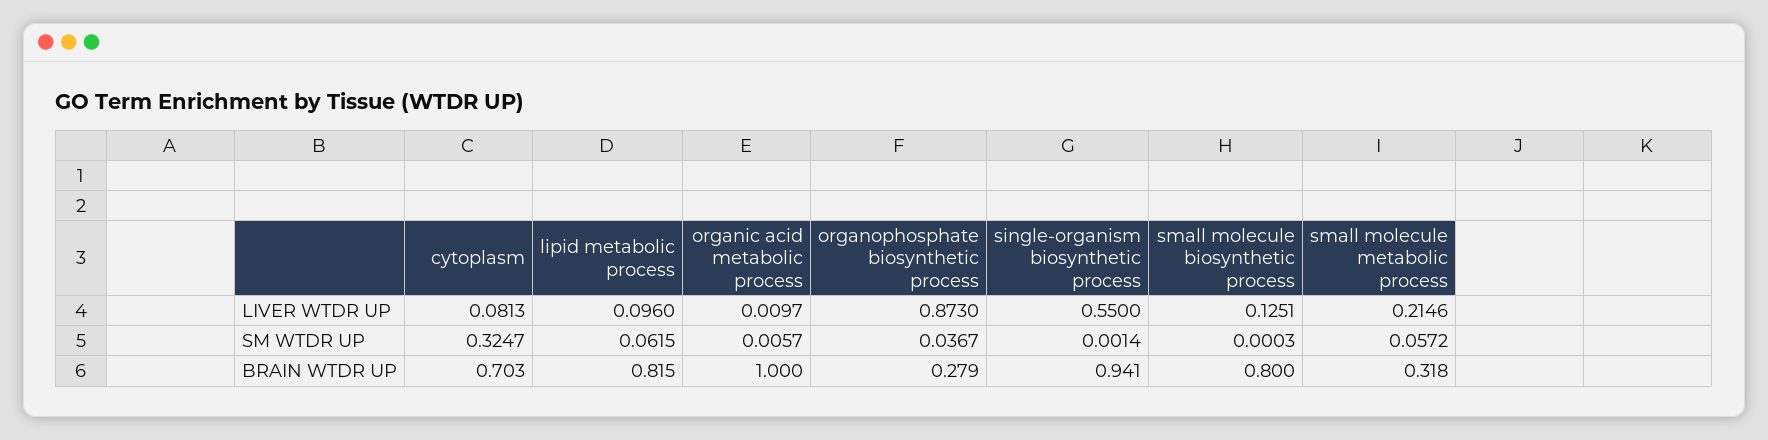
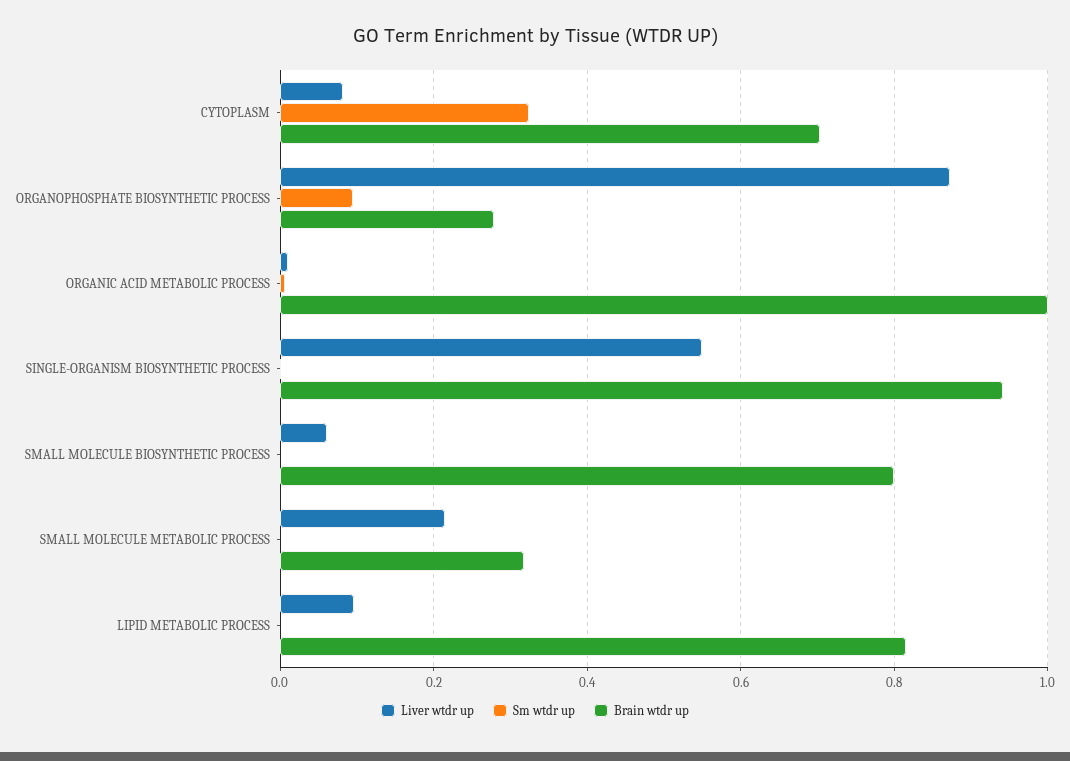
  {
    "LIVER WTDR UP": {
      "cytoplasm": 0.0813,
      "lipid metabolic process": 0.096,
      "organic acid metabolic process": 0.0097,
      "organophosphate biosynthetic process": 0.873,
      "single-organism biosynthetic process": 0.55,
-     "small molecule biosynthetic process": 0.1251,
+     "small molecule biosynthetic process": 0.06,
      "small molecule metabolic process": 0.2146
    },
    "SM WTDR UP": {
      "cytoplasm": 0.3247,
-     "lipid metabolic process": 0.0615,
+     "lipid metabolic process": 0,
      "organic acid metabolic process": 0.0057,
-     "organophosphate biosynthetic process": 0.0367,
+     "organophosphate biosynthetic process": 0.1,
      "single-organism biosynthetic process": 0.0014,
      "small molecule biosynthetic process": 0.0003,
-     "small molecule metabolic process": 0.0572
+     "small molecule metabolic process": 0
    },
    "BRAIN WTDR UP": {
      "cytoplasm": 0.703,
      "lipid metabolic process": 0.815,
      "organic acid metabolic process": 1,
      "organophosphate biosynthetic process": 0.279,
      "single-organism biosynthetic process": 0.941,
      "small molecule biosynthetic process": 0.8,
      "small molecule metabolic process": 0.318
    }
  }

